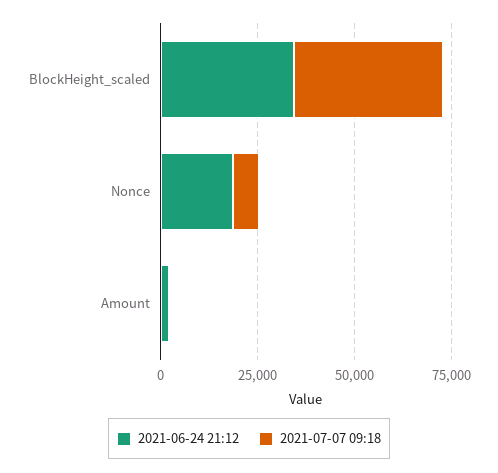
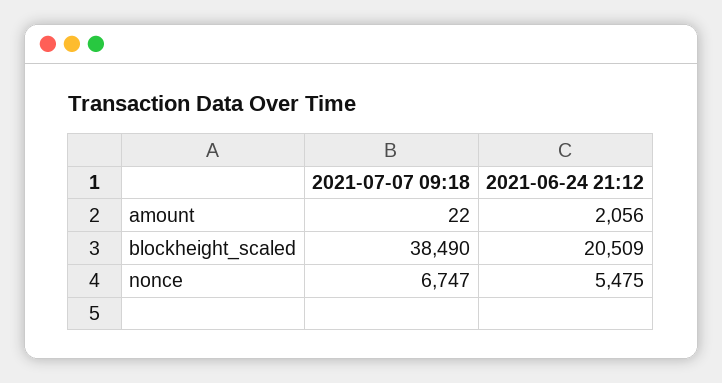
  {
    "2021-06-24 21:12": {
-     "BlockHeight_scaled": 35000,
+     "BlockHeight_scaled": 20509,
-     "Nonce": 20000,
+     "Nonce": 5475,
      "Amount": 2056
    },
    "2021-07-07 09:18": {
      "BlockHeight_scaled": 38490,
      "Nonce": 6747,
      "Amount": 22
    }
  }

